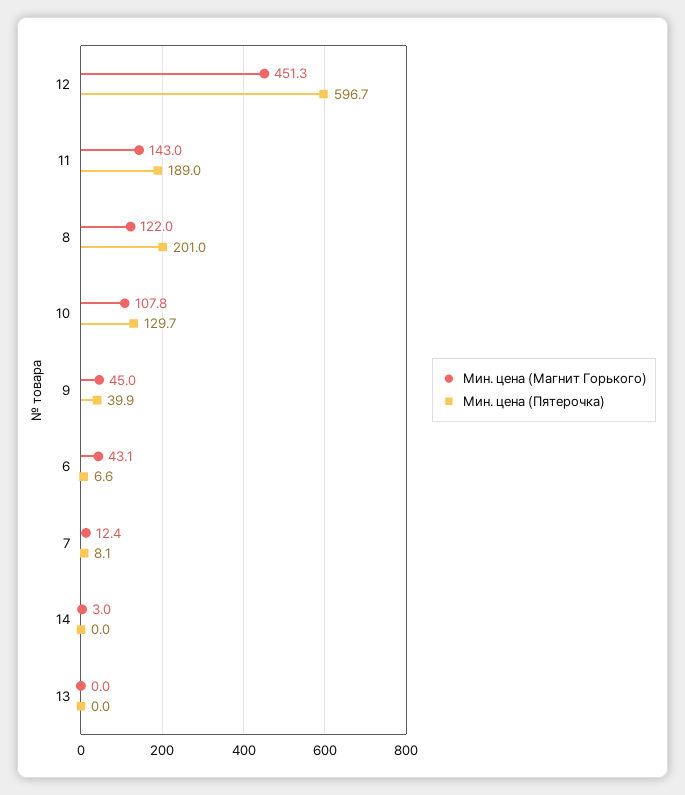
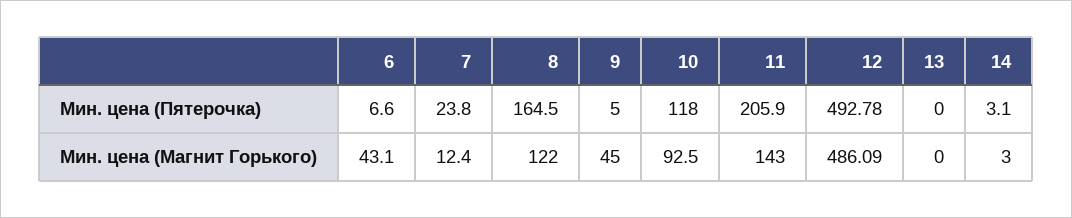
  {
    "Мин. цена (Магнит Горького)": {
-     "12": 451.3,
+     "12": 486.09,
      "11": 143,
      "8": 122,
-     "10": 107.8,
+     "10": 92.5,
      "9": 45,
      "6": 43.1,
      "7": 12.4,
      "14": 3,
      "13": 0
    },
    "Мин. цена (Пятерочка)": {
-     "12": 596.7,
+     "12": 492.78,
-     "11": 189,
+     "11": 205.9,
-     "8": 201,
+     "8": 164.5,
-     "10": 129.7,
+     "10": 118,
-     "9": 39.9,
+     "9": 5,
      "6": 6.6,
-     "7": 8.1,
+     "7": 23.8,
-     "14": 0,
+     "14": 3.1,
      "13": 0
    }
  }

